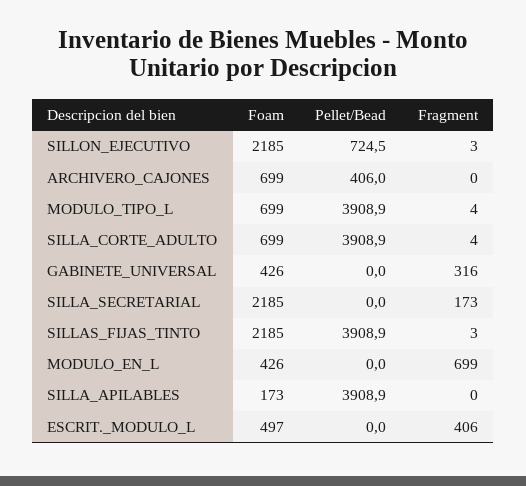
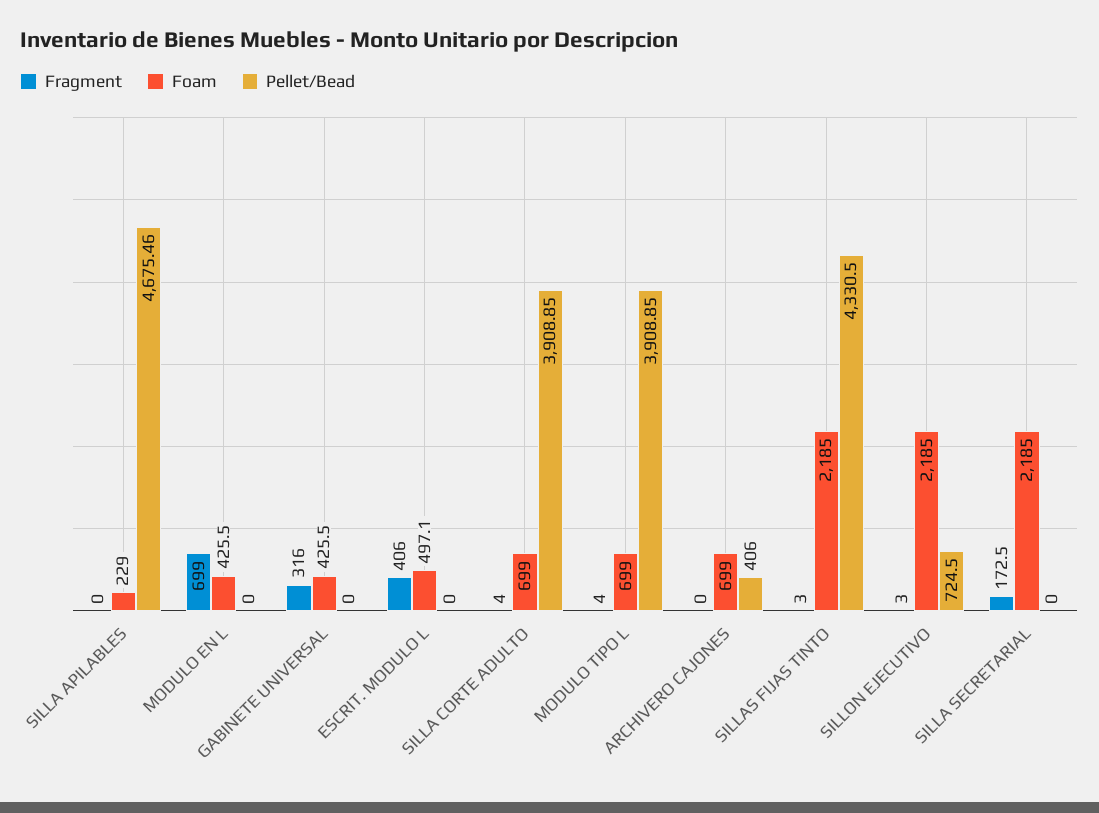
  {
    "Foam": {
      "SILLON_EJECUTIVO": 2185,
      "ARCHIVERO_CAJONES": 699,
      "MODULO_TIPO_L": 699,
      "SILLA_CORTE_ADULTO": 699,
      "GABINETE_UNIVERSAL": 425.5,
      "SILLA_SECRETARIAL": 2185,
      "SILLAS_FIJAS_TINTO": 2185,
      "MODULO_EN_L": 425.5,
-     "SILLA_APILABLES": 173,
+     "SILLA_APILABLES": 229,
      "ESCRIT._MODULO_L": 497.1
    },
    "Pellet/Bead": {
      "SILLON_EJECUTIVO": 724.5,
      "ARCHIVERO_CAJONES": 406,
      "MODULO_TIPO_L": 3908.85,
      "SILLA_CORTE_ADULTO": 3908.85,
      "GABINETE_UNIVERSAL": 0,
      "SILLA_SECRETARIAL": 0,
-     "SILLAS_FIJAS_TINTO": 3908.9,
+     "SILLAS_FIJAS_TINTO": 4330.5,
      "MODULO_EN_L": 0,
-     "SILLA_APILABLES": 3908.9,
+     "SILLA_APILABLES": 4675.46,
      "ESCRIT._MODULO_L": 0
    },
    "Fragment": {
      "SILLON_EJECUTIVO": 3,
      "ARCHIVERO_CAJONES": 0,
      "MODULO_TIPO_L": 4,
      "SILLA_CORTE_ADULTO": 4,
      "GABINETE_UNIVERSAL": 316,
      "SILLA_SECRETARIAL": 172.5,
      "SILLAS_FIJAS_TINTO": 3,
      "MODULO_EN_L": 699,
      "SILLA_APILABLES": 0,
      "ESCRIT._MODULO_L": 406
    }
  }

